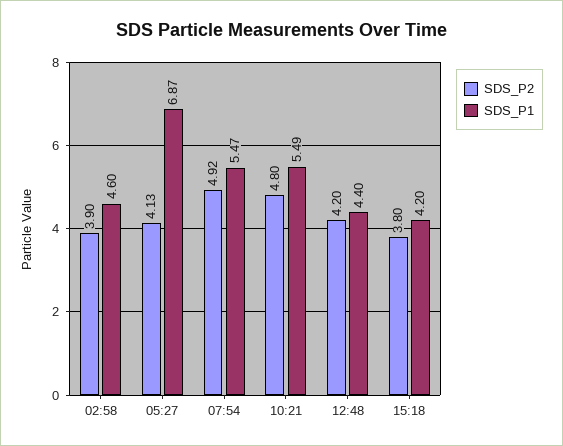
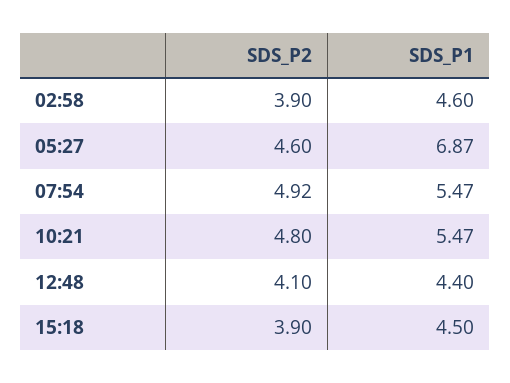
  {
    "SDS_P2": {
      "02:58": 3.9,
-     "05:27": 4.13,
+     "05:27": 4.6,
      "07:54": 4.92,
      "10:21": 4.8,
-     "12:48": 4.2,
+     "12:48": 4.1,
-     "15:18": 3.8
+     "15:18": 3.9
    },
    "SDS_P1": {
      "02:58": 4.6,
      "05:27": 6.87,
      "07:54": 5.47,
-     "10:21": 5.49,
+     "10:21": 5.47,
      "12:48": 4.4,
-     "15:18": 4.2
+     "15:18": 4.5
    }
  }

